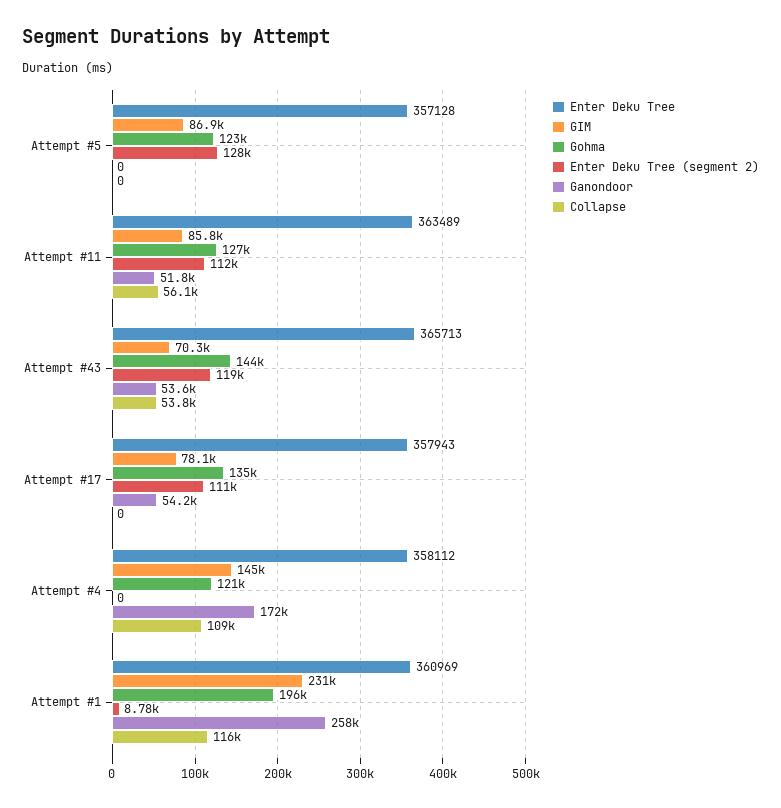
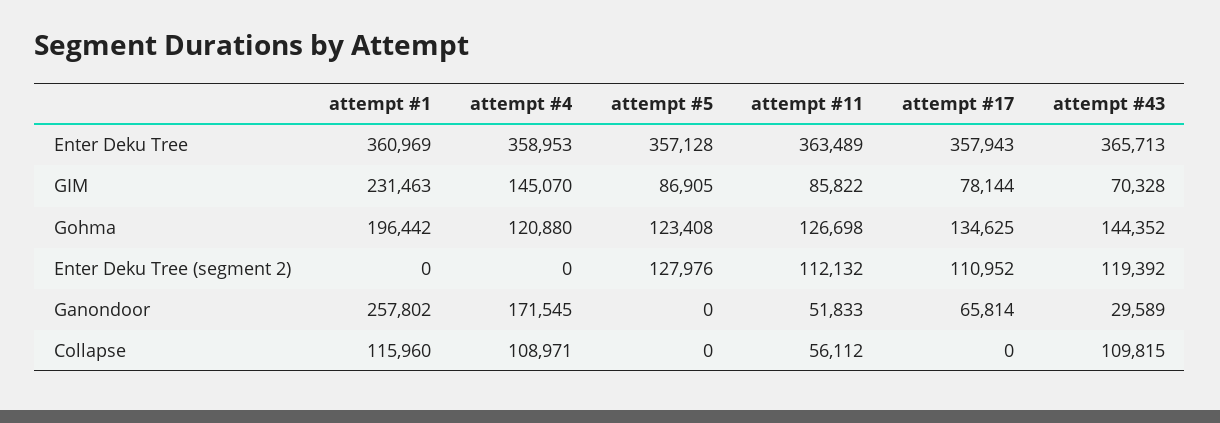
  {
    "Enter Deku Tree": {
      "Attempt #5": 357128,
      "Attempt #11": 363489,
      "Attempt #43": 365713,
      "Attempt #17": 357943,
-     "Attempt #4": 358112,
+     "Attempt #4": 358953,
      "Attempt #1": 360969
    },
    "GIM": {
      "Attempt #5": 86905,
      "Attempt #11": 85822,
      "Attempt #43": 70328,
      "Attempt #17": 78144,
      "Attempt #4": 145070,
      "Attempt #1": 231463
    },
    "Gohma": {
      "Attempt #5": 123408,
      "Attempt #11": 126698,
      "Attempt #43": 144352,
      "Attempt #17": 134625,
      "Attempt #4": 120880,
      "Attempt #1": 196442
    },
    "Enter Deku Tree (segment 2)": {
      "Attempt #5": 127976,
      "Attempt #11": 112132,
      "Attempt #43": 119392,
      "Attempt #17": 110952,
      "Attempt #4": 0,
-     "Attempt #1": 8780
+     "Attempt #1": 0
    },
    "Ganondoor": {
      "Attempt #5": 0,
      "Attempt #11": 51833,
-     "Attempt #43": 53600,
+     "Attempt #43": 29589,
-     "Attempt #17": 54200,
+     "Attempt #17": 65814,
      "Attempt #4": 171545,
      "Attempt #1": 257802
    },
    "Collapse": {
      "Attempt #5": 0,
      "Attempt #11": 56112,
-     "Attempt #43": 53800,
+     "Attempt #43": 109815,
      "Attempt #17": 0,
      "Attempt #4": 108971,
      "Attempt #1": 115960
    }
  }

